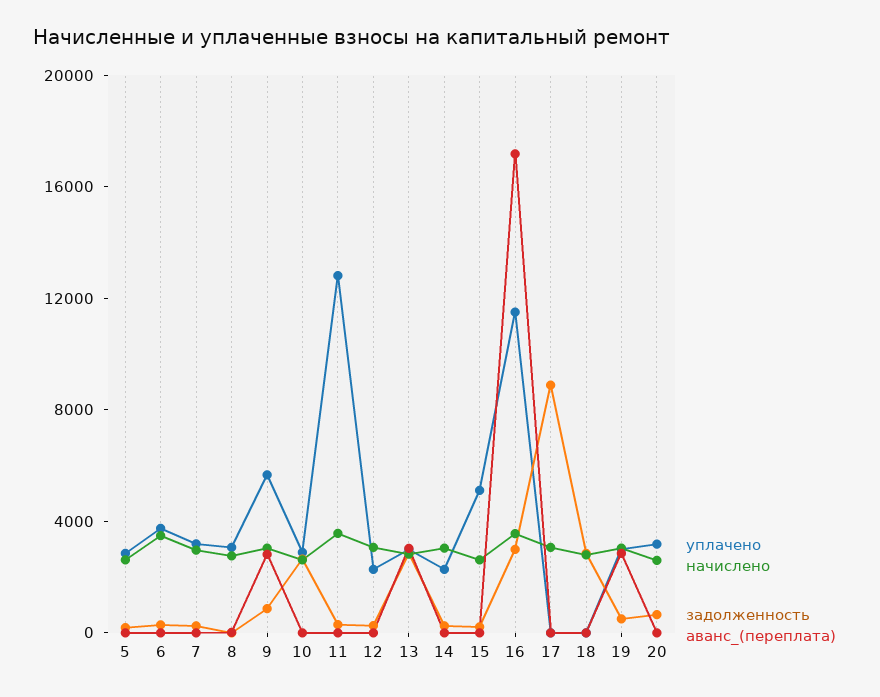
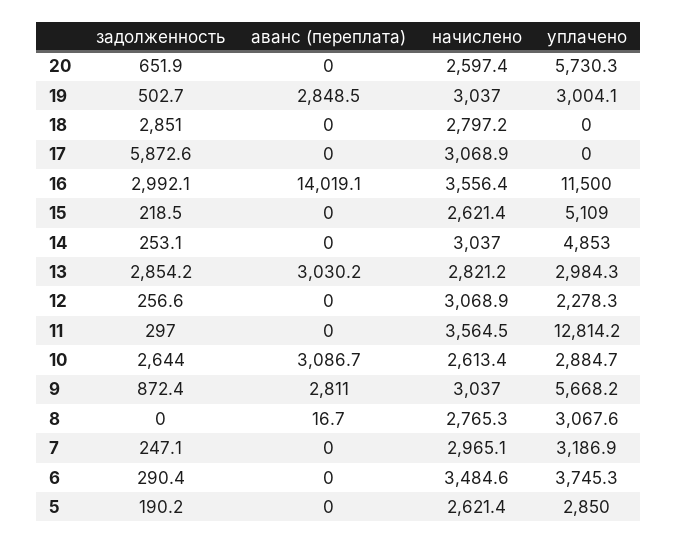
  {
    "уплачено": {
      "5": 2850,
      "6": 3745.3,
      "7": 3186.9,
      "8": 3067.6,
      "9": 5668.2,
      "10": 2884.7,
      "11": 12814.2,
      "12": 2278.3,
      "13": 2984.3,
-     "14": 2000,
+     "14": 4853,
      "15": 5109,
      "16": 11500,
      "17": 0,
      "18": 0,
      "19": 3004.1,
-     "20": 3000
+     "20": 5730.3
    },
    "начислено": {
      "5": 2621.4,
      "6": 3484.6,
      "7": 2965.1,
      "8": 2765.3,
      "9": 3037,
      "10": 2613.4,
      "11": 3564.5,
      "12": 3068.9,
      "13": 2821.2,
      "14": 3037,
      "15": 2621.4,
      "16": 3556.4,
      "17": 3068.9,
      "18": 2797.2,
      "19": 3037,
      "20": 2597.4
    },
    "задолженность": {
      "5": 190.2,
      "6": 290.4,
      "7": 247.1,
      "8": 0,
      "9": 872.4,
      "10": 2644,
      "11": 297,
      "12": 256.6,
      "13": 2854.2,
      "14": 253.1,
      "15": 218.5,
      "16": 2992.1,
-     "17": 9000,
+     "17": 5872.6,
      "18": 2851,
      "19": 502.7,
      "20": 651.9
    },
    "аванс_(переплата)": {
      "5": 0,
      "6": 0,
      "7": 0,
      "8": 16.7,
      "9": 2811,
-     "10": 0,
+     "10": 3086.7,
      "11": 0,
      "12": 0,
      "13": 3030.2,
      "14": 0,
      "15": 0,
-     "16": 17000,
+     "16": 14019.1,
      "17": 0,
      "18": 0,
      "19": 2848.5,
      "20": 0
    }
  }

